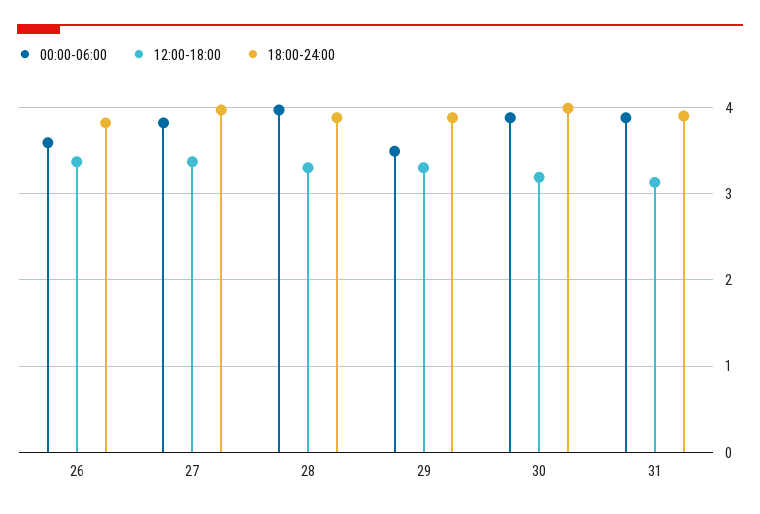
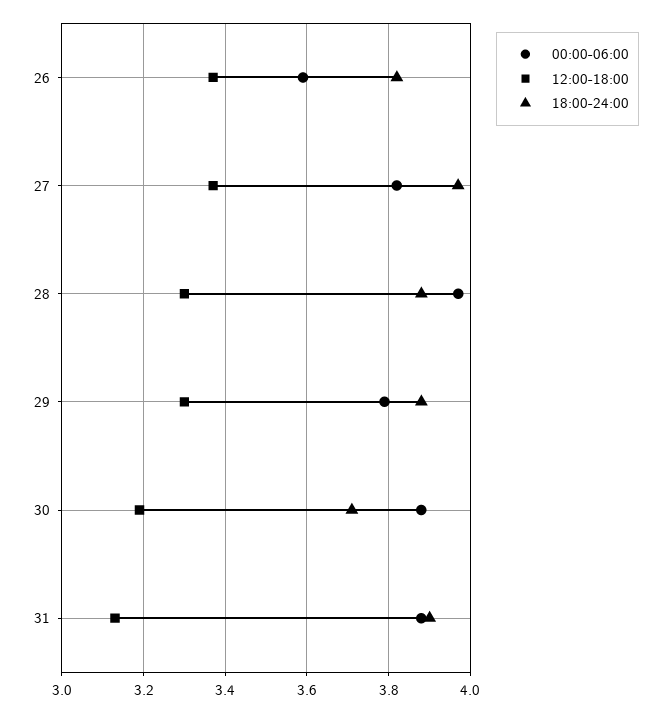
  {
    "00:00-06:00": {
      "26": 3.6,
      "27": 3.8,
      "28": 3.95,
-     "29": 3.5,
+     "29": 3.8,
      "30": 3.9,
      "31": 3.9
    },
    "12:00-18:00": {
      "26": 3.35,
      "27": 3.35,
      "28": 3.3,
      "29": 3.3,
      "30": 3.2,
      "31": 3.15
    },
    "18:00-24:00": {
      "26": 3.8,
      "27": 3.95,
      "28": 3.9,
      "29": 3.9,
-     "30": 4,
+     "30": 3.7,
      "31": 3.9
    }
  }

